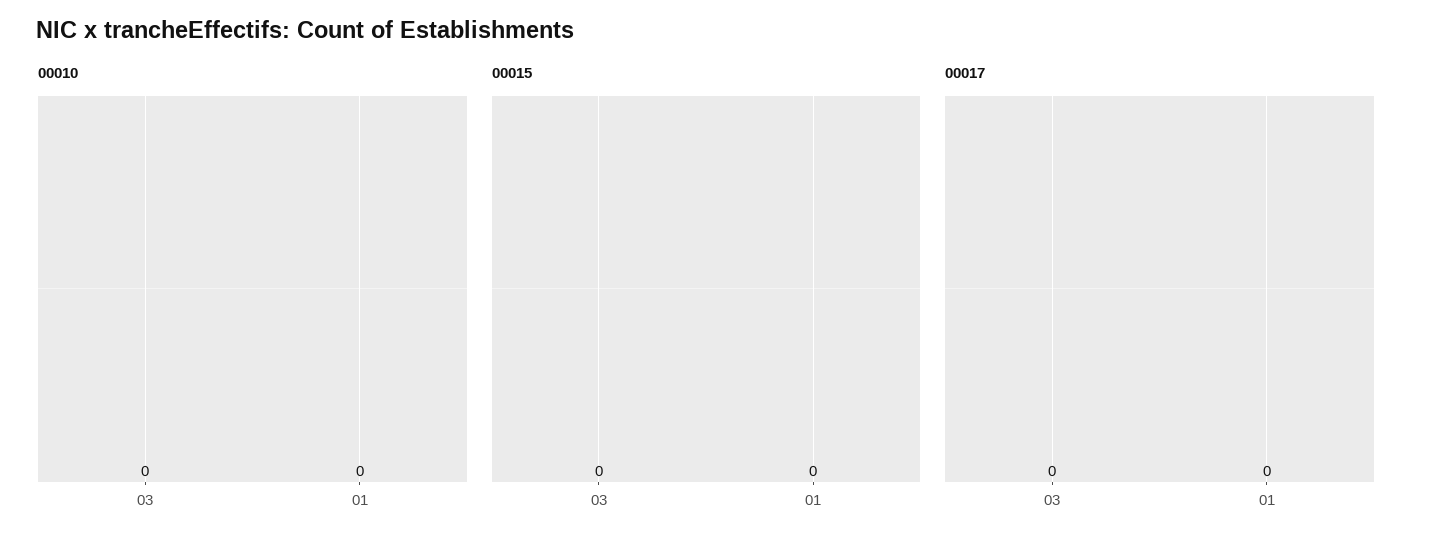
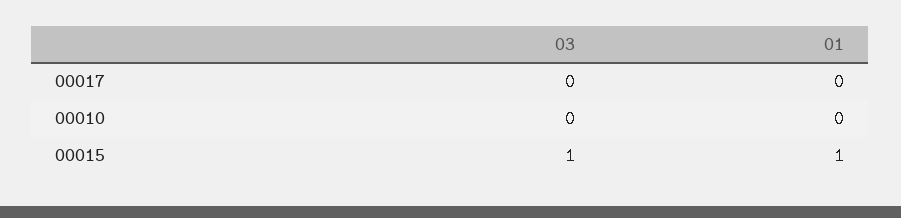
  {
    "00010": {
      "03": 0,
      "01": 0
    },
    "00015": {
-     "03": 0,
+     "03": 1,
-     "01": 0
+     "01": 1
    },
    "00017": {
      "03": 0,
      "01": 0
    }
  }

